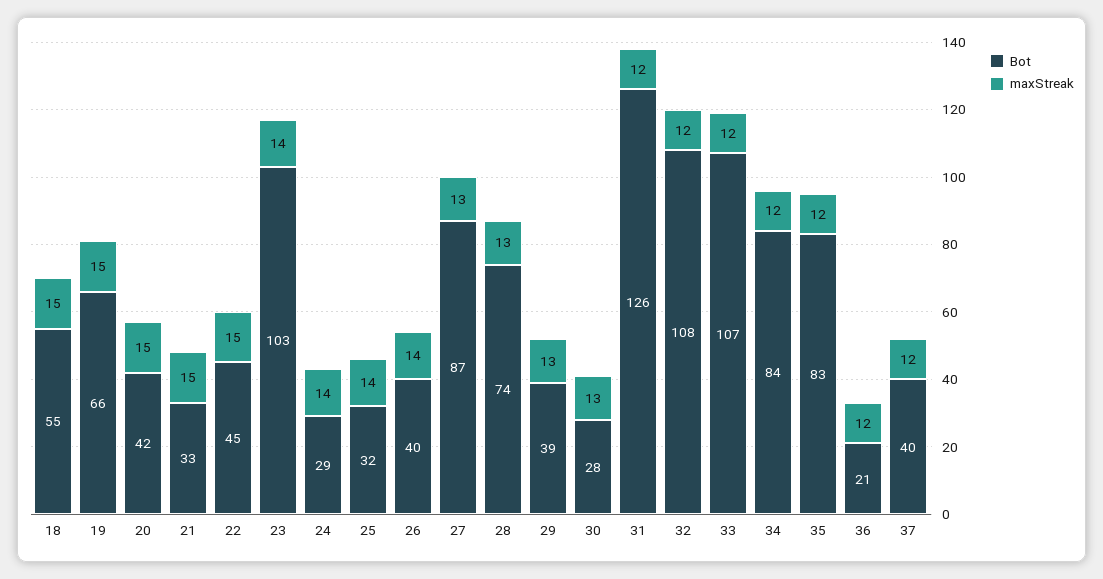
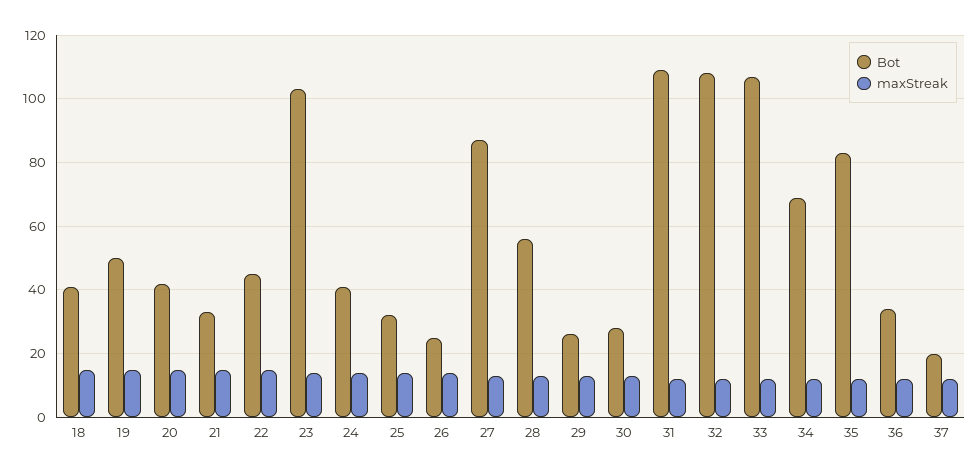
  {
    "Bot": {
-     "18": 55,
+     "18": 40,
-     "19": 66,
+     "19": 50,
      "20": 42,
      "21": 33,
      "22": 45,
      "23": 103,
-     "24": 29,
+     "24": 40,
      "25": 32,
-     "26": 40,
+     "26": 25,
      "27": 87,
-     "28": 74,
+     "28": 55,
-     "29": 39,
+     "29": 25,
      "30": 28,
-     "31": 126,
+     "31": 110,
      "32": 108,
      "33": 107,
-     "34": 84,
+     "34": 70,
      "35": 83,
-     "36": 21,
+     "36": 35,
-     "37": 40
+     "37": 20
    },
    "maxStreak": {
      "18": 15,
      "19": 15,
      "20": 15,
      "21": 15,
      "22": 15,
      "23": 14,
      "24": 14,
      "25": 14,
      "26": 14,
      "27": 13,
      "28": 13,
      "29": 13,
      "30": 13,
      "31": 12,
      "32": 12,
      "33": 12,
      "34": 12,
      "35": 12,
      "36": 12,
      "37": 12
    }
  }

